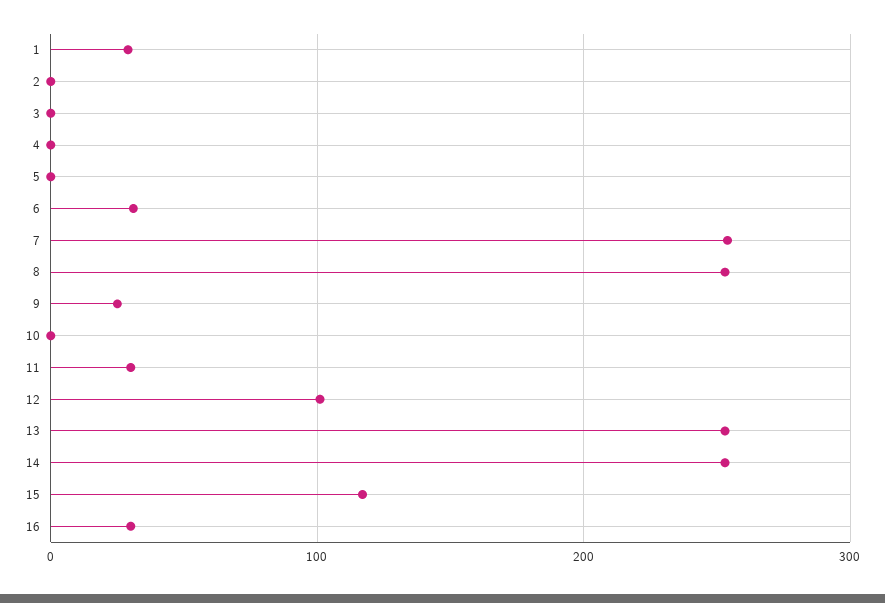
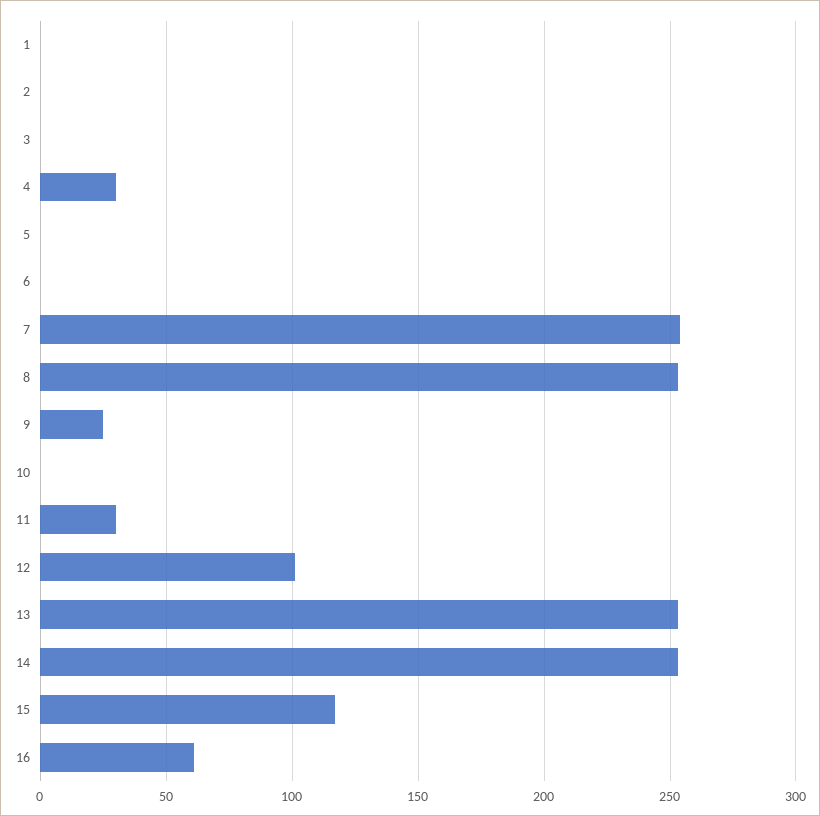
  {
-   "1": 30,
+   "1": 0,
    "2": 0,
    "3": 0,
-   "4": 0,
+   "4": 30,
    "5": 0,
-   "6": 30,
+   "6": 0,
    "7": 255,
    "8": 255,
    "9": 25,
    "10": 0,
    "11": 30,
    "12": 100,
    "13": 255,
    "14": 255,
    "15": 115,
-   "16": 30
+   "16": 60
  }

